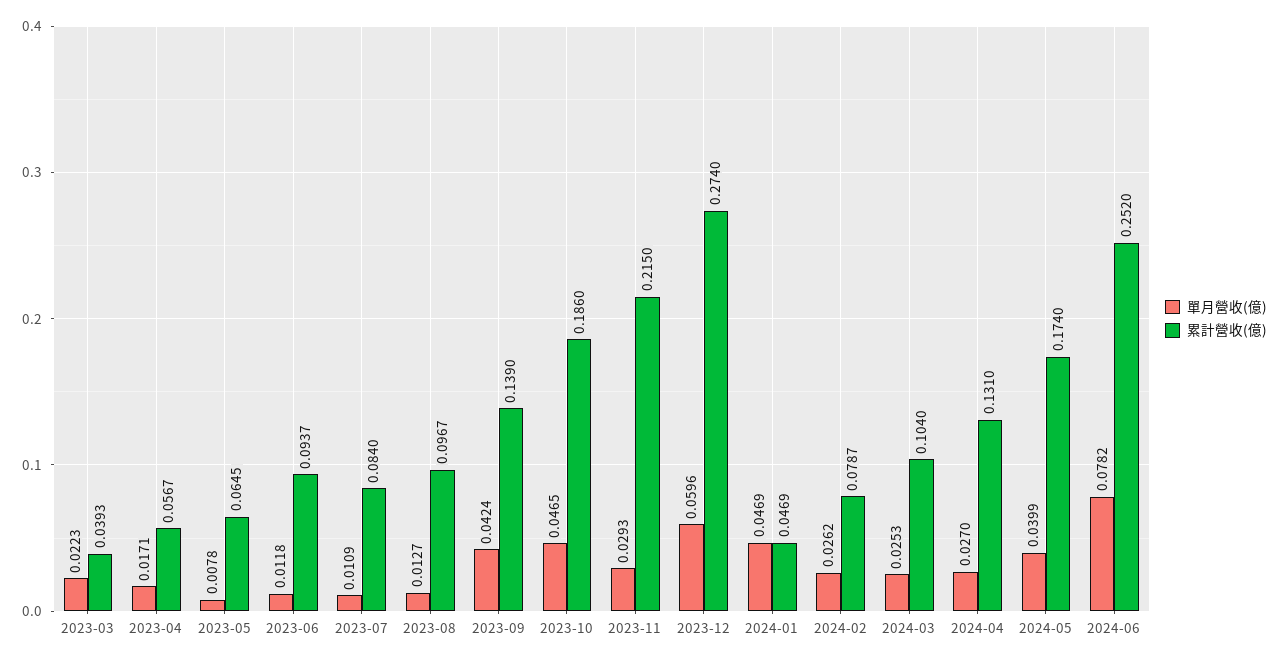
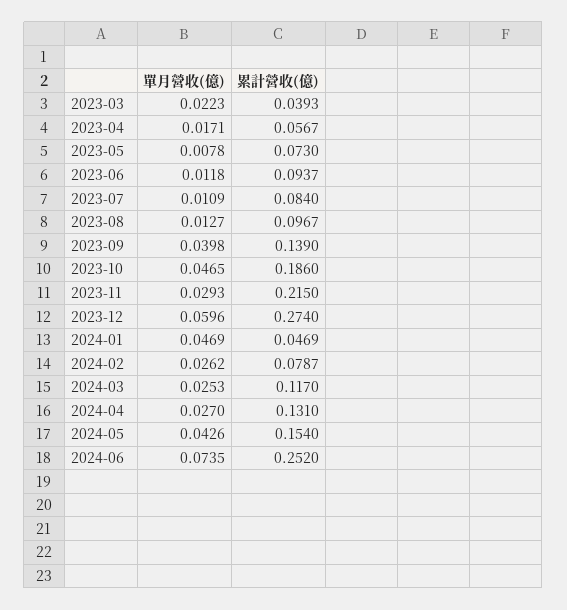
  {
    "單月營收(億)": {
      "2023-03": 0.0223,
      "2023-04": 0.0171,
      "2023-05": 0.0078,
      "2023-06": 0.0118,
      "2023-07": 0.0109,
      "2023-08": 0.0127,
-     "2023-09": 0.0424,
+     "2023-09": 0.0398,
      "2023-10": 0.0465,
      "2023-11": 0.0293,
      "2023-12": 0.0596,
      "2024-01": 0.0469,
      "2024-02": 0.0262,
      "2024-03": 0.0253,
      "2024-04": 0.027,
-     "2024-05": 0.0399,
+     "2024-05": 0.0426,
-     "2024-06": 0.0782
+     "2024-06": 0.0735
    },
    "累計營收(億)": {
      "2023-03": 0.0393,
      "2023-04": 0.0567,
-     "2023-05": 0.0645,
+     "2023-05": 0.073,
      "2023-06": 0.0937,
      "2023-07": 0.084,
      "2023-08": 0.0967,
      "2023-09": 0.139,
      "2023-10": 0.186,
      "2023-11": 0.215,
      "2023-12": 0.274,
      "2024-01": 0.0469,
      "2024-02": 0.0787,
-     "2024-03": 0.104,
+     "2024-03": 0.117,
      "2024-04": 0.131,
-     "2024-05": 0.174,
+     "2024-05": 0.154,
      "2024-06": 0.252
    }
  }

